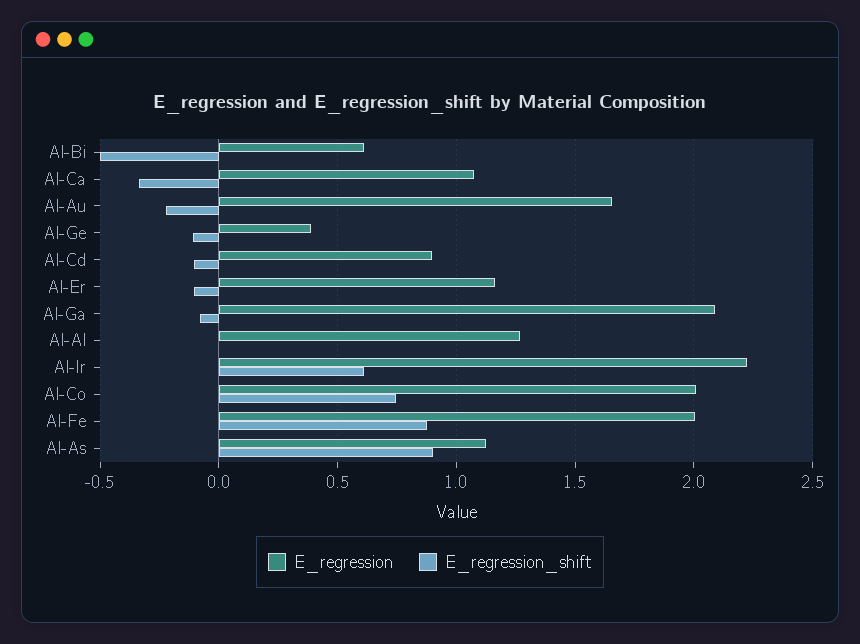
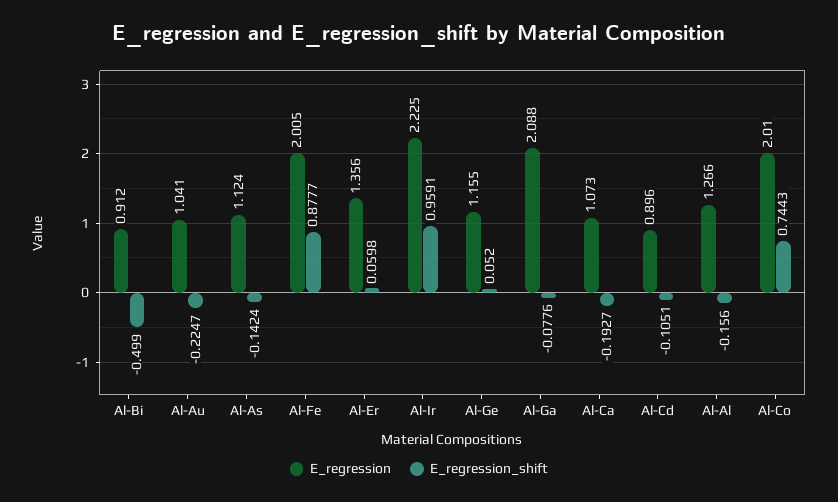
  {
    "E_regression": {
-     "Al-Bi": 0.6,
+     "Al-Bi": 0.912,
      "Al-Ca": 1.073,
-     "Al-Au": 1.65,
+     "Al-Au": 1.041,
-     "Al-Ge": 0.4,
+     "Al-Ge": 1.155,
      "Al-Cd": 0.896,
-     "Al-Er": 1.15,
+     "Al-Er": 1.356,
      "Al-Ga": 2.088,
      "Al-Al": 1.266,
      "Al-Ir": 2.225,
      "Al-Co": 2.01,
      "Al-Fe": 2.005,
      "Al-As": 1.124
    },
    "E_regression_shift": {
      "Al-Bi": -0.499,
-     "Al-Ca": -0.35,
+     "Al-Ca": -0.1927,
      "Al-Au": -0.2247,
-     "Al-Ge": -0.1,
+     "Al-Ge": 0.052,
      "Al-Cd": -0.1051,
-     "Al-Er": -0.1,
+     "Al-Er": 0.0598,
      "Al-Ga": -0.0776,
-     "Al-Al": 0,
+     "Al-Al": -0.156,
-     "Al-Ir": 0.6,
+     "Al-Ir": 0.9591,
      "Al-Co": 0.7443,
      "Al-Fe": 0.8777,
-     "Al-As": 0.9
+     "Al-As": -0.1424
    }
  }

